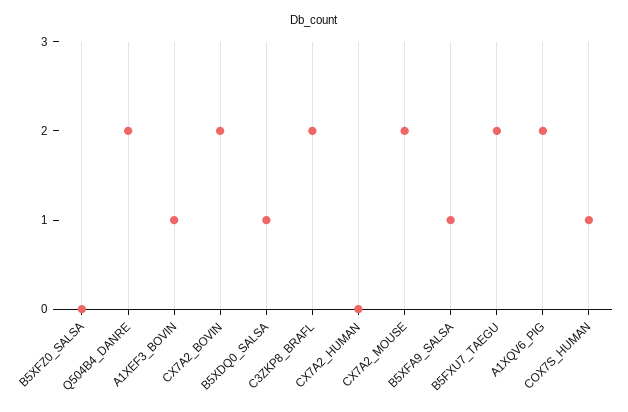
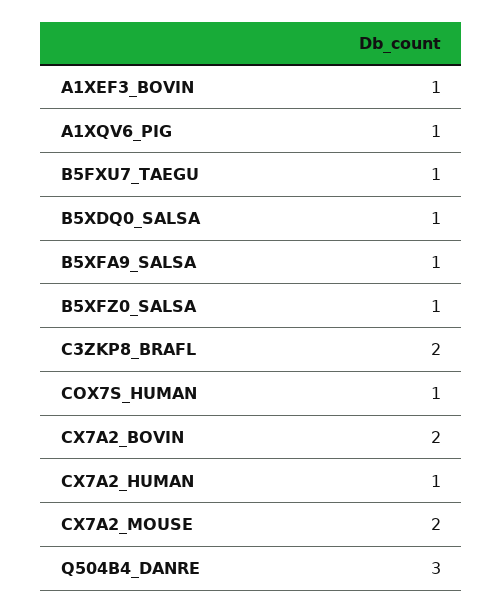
  {
-   "B5XFZ0_SALSA": 0,
+   "B5XFZ0_SALSA": 1,
-   "Q504B4_DANRE": 2,
+   "Q504B4_DANRE": 3,
    "A1XEF3_BOVIN": 1,
    "CX7A2_BOVIN": 2,
    "B5XDQ0_SALSA": 1,
    "C3ZKP8_BRAFL": 2,
-   "CX7A2_HUMAN": 0,
+   "CX7A2_HUMAN": 1,
    "CX7A2_MOUSE": 2,
    "B5XFA9_SALSA": 1,
-   "B5FXU7_TAEGU": 2,
+   "B5FXU7_TAEGU": 1,
-   "A1XQV6_PIG": 2,
+   "A1XQV6_PIG": 1,
    "COX7S_HUMAN": 1
  }

